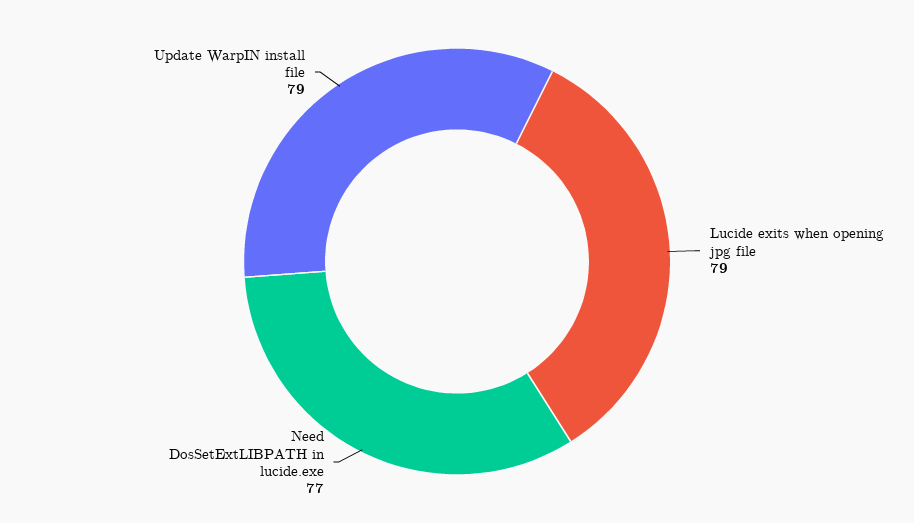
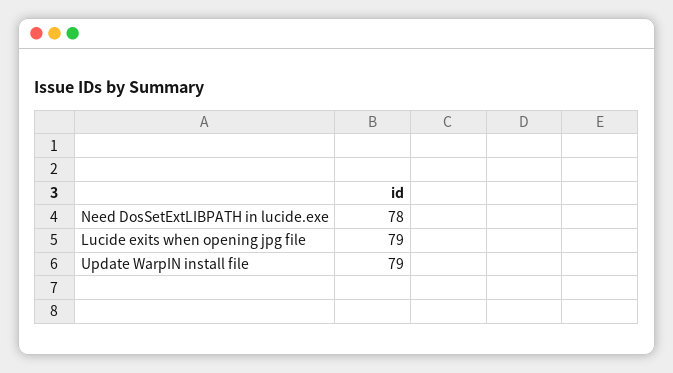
  {
    "Lucide exits when opening jpg file": 79,
-   "Need DosSetExtLIBPATH in lucide.exe": 77,
+   "Need DosSetExtLIBPATH in lucide.exe": 78,
    "Update WarpIN install file": 79
  }

